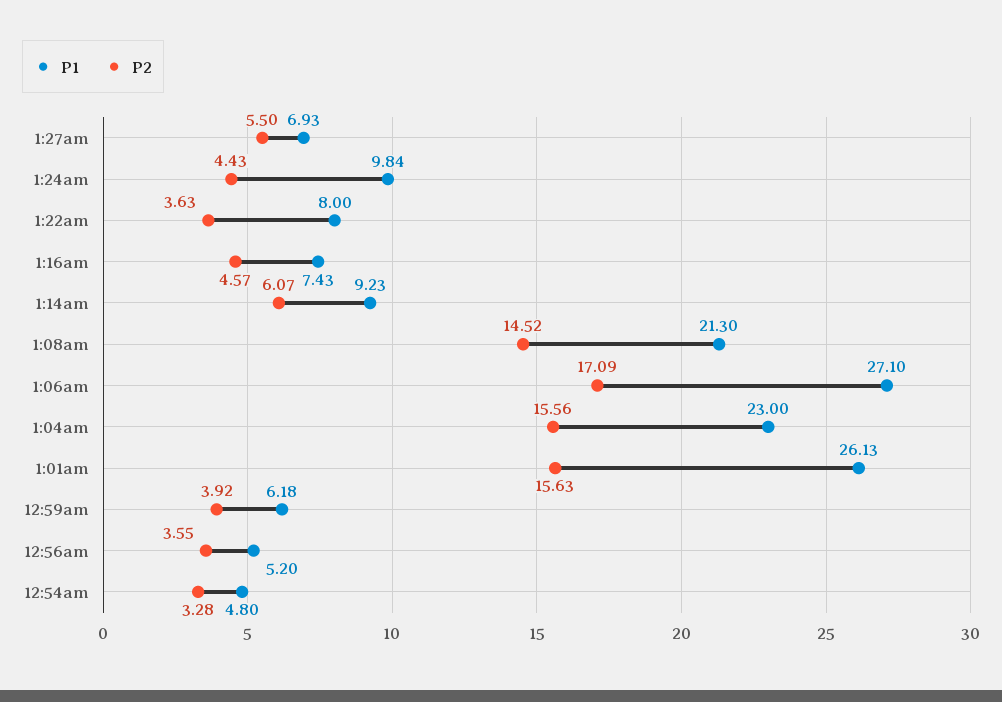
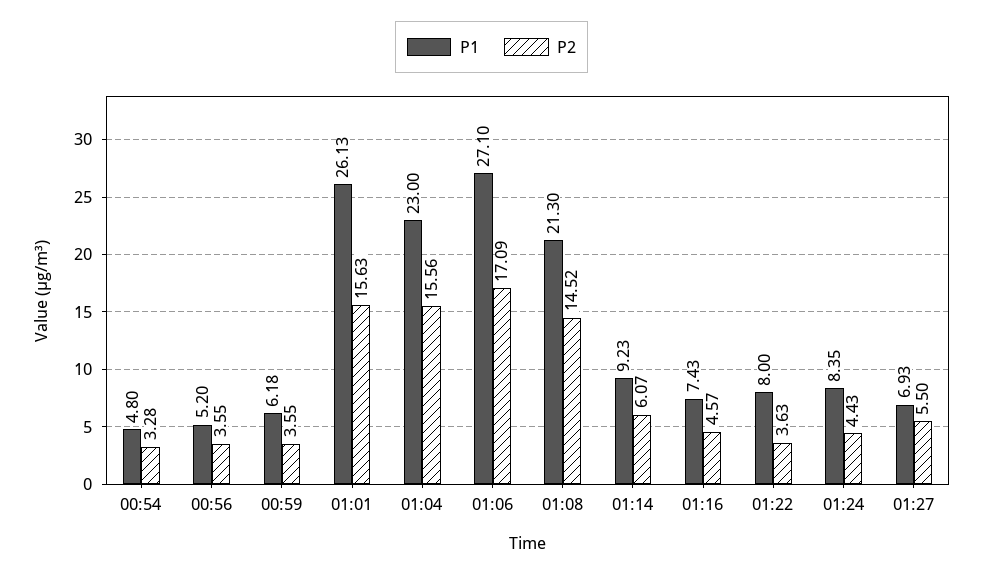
  {
    "P1": {
      "1:27am": 6.93,
-     "1:24am": 9.84,
+     "1:24am": 8.35,
      "1:22am": 8,
      "1:16am": 7.43,
      "1:14am": 9.23,
      "1:08am": 21.3,
      "1:06am": 27.1,
      "1:04am": 23,
      "1:01am": 26.13,
      "12:59am": 6.18,
      "12:56am": 5.2,
      "12:54am": 4.8
    },
    "P2": {
      "1:27am": 5.5,
      "1:24am": 4.43,
      "1:22am": 3.63,
      "1:16am": 4.57,
      "1:14am": 6.07,
      "1:08am": 14.52,
      "1:06am": 17.09,
      "1:04am": 15.56,
      "1:01am": 15.63,
-     "12:59am": 3.92,
+     "12:59am": 3.55,
      "12:56am": 3.55,
      "12:54am": 3.28
    }
  }

